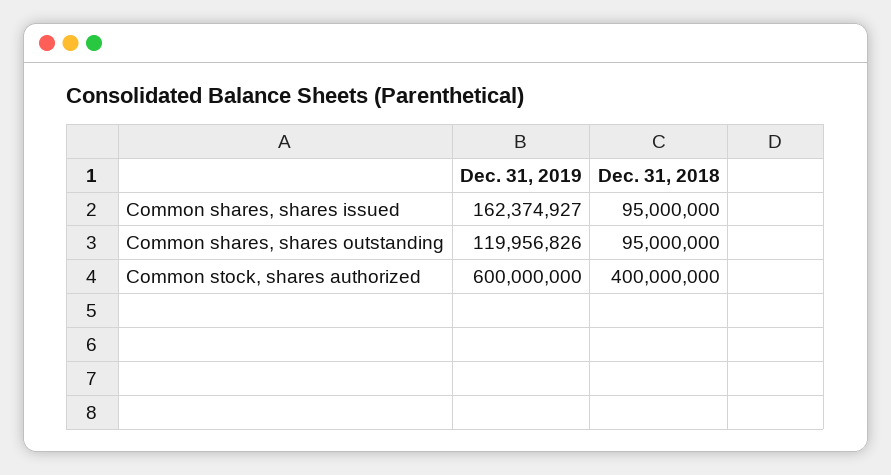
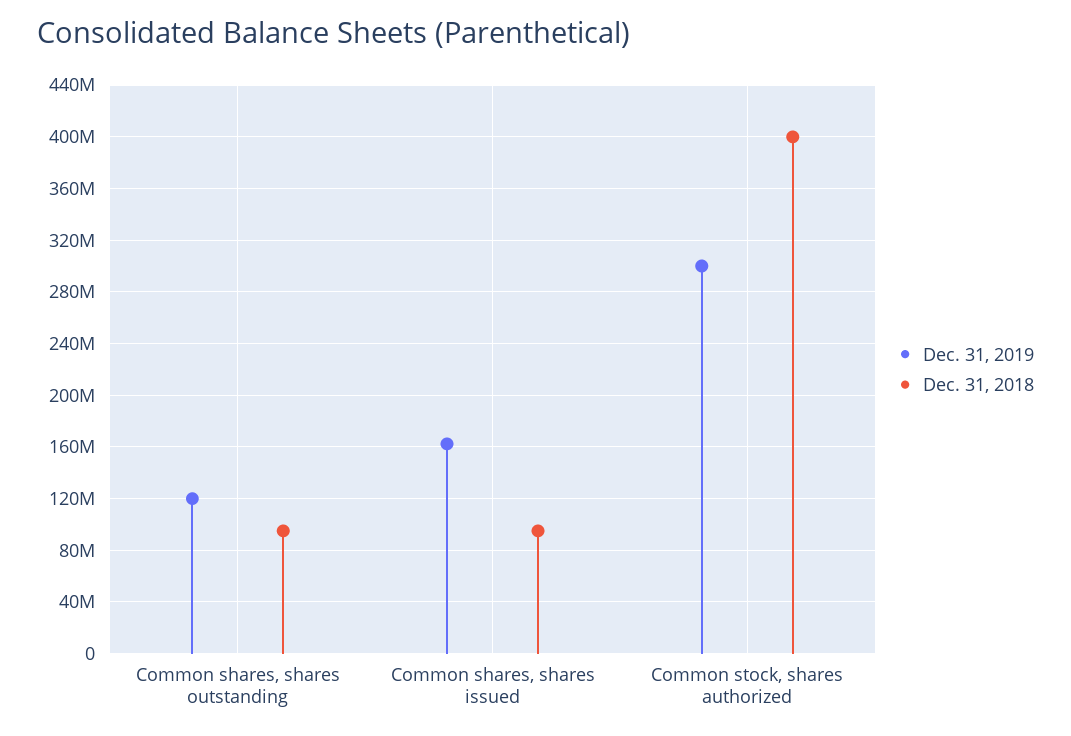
  {
    "Dec. 31, 2019": {
      "Common shares, shares issued": 162374927,
      "Common shares, shares outstanding": 119956826,
-     "Common stock, shares authorized": 600000000
+     "Common stock, shares authorized": 300000000
    },
    "Dec. 31, 2018": {
      "Common shares, shares issued": 95000000,
      "Common shares, shares outstanding": 95000000,
      "Common stock, shares authorized": 400000000
    }
  }

